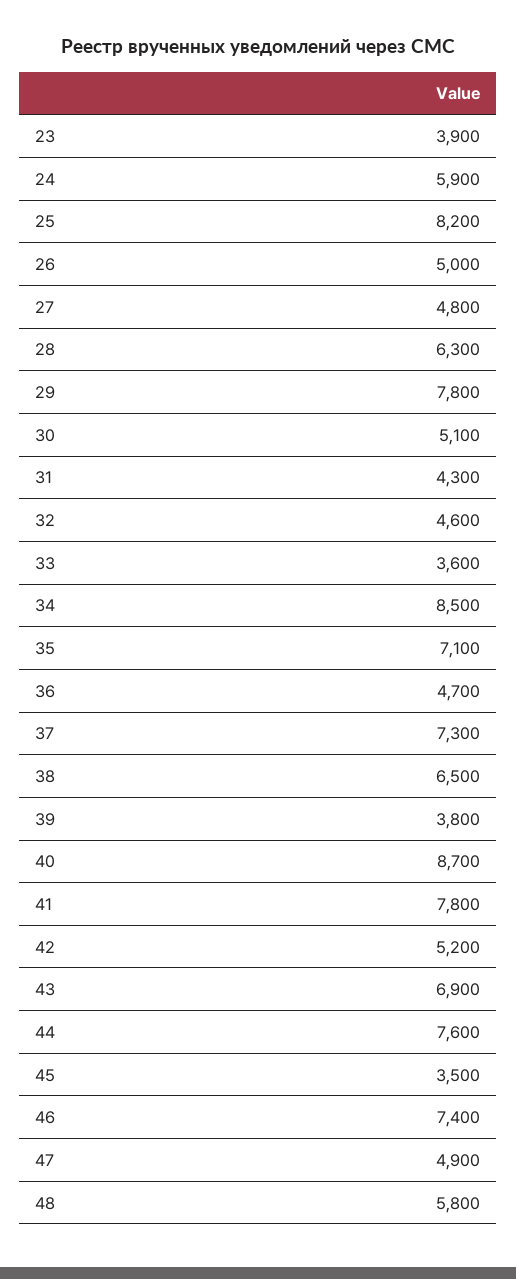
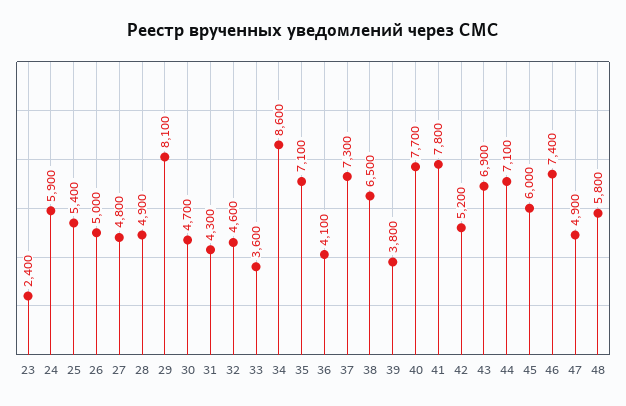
  {
-   "23": 3900,
+   "23": 2400,
    "24": 5900,
-   "25": 8200,
+   "25": 5400,
    "26": 5000,
    "27": 4800,
-   "28": 6300,
+   "28": 4900,
-   "29": 7800,
+   "29": 8100,
-   "30": 5100,
+   "30": 4700,
    "31": 4300,
    "32": 4600,
    "33": 3600,
-   "34": 8500,
+   "34": 8600,
    "35": 7100,
-   "36": 4700,
+   "36": 4100,
    "37": 7300,
    "38": 6500,
    "39": 3800,
-   "40": 8700,
+   "40": 7700,
    "41": 7800,
    "42": 5200,
    "43": 6900,
-   "44": 7600,
+   "44": 7100,
-   "45": 3500,
+   "45": 6000,
    "46": 7400,
    "47": 4900,
    "48": 5800
  }

